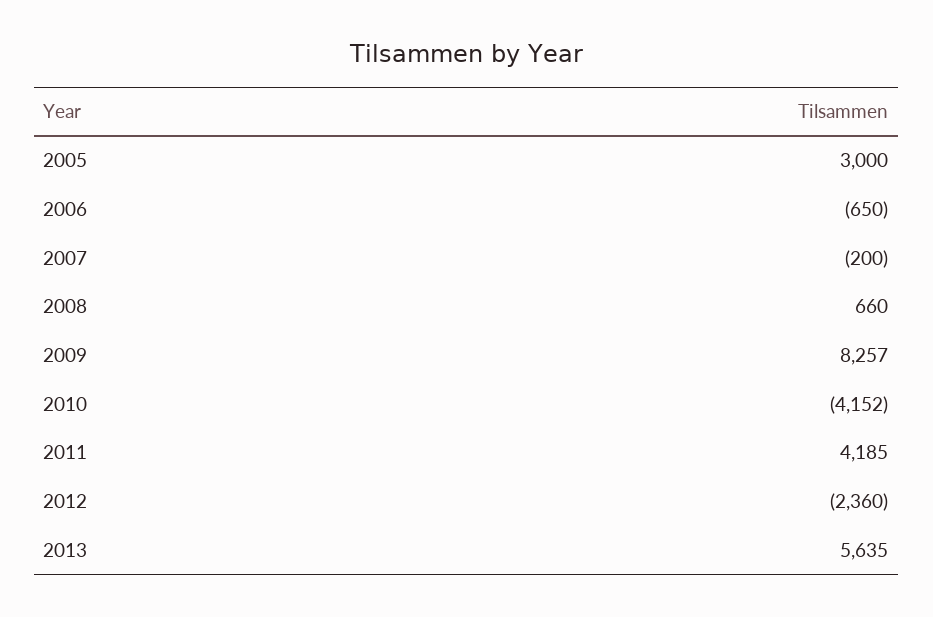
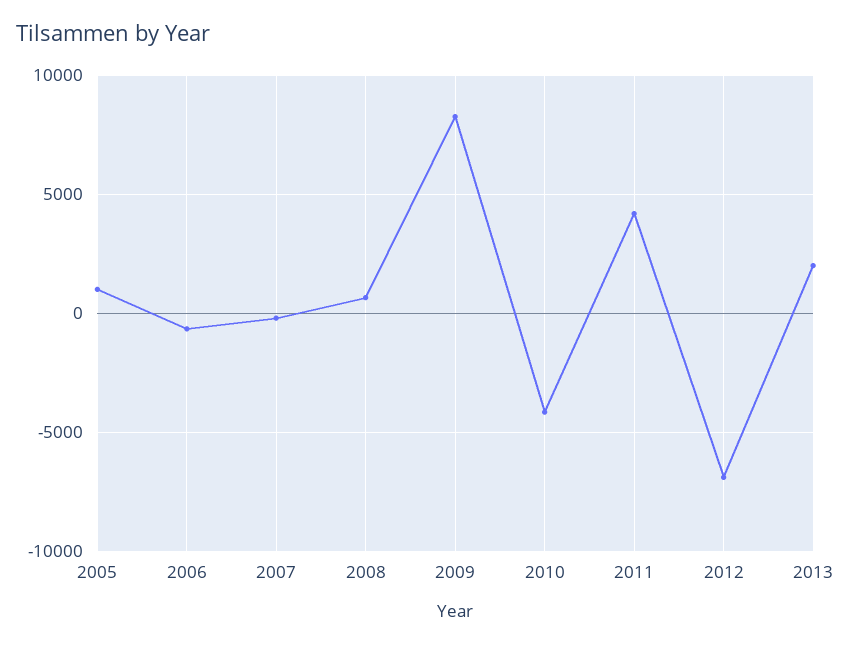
  {
-   "2005": 3000,
+   "2005": 1000,
    "2006": -650,
    "2007": -200,
    "2008": 660,
    "2009": 8257,
    "2010": -4152,
    "2011": 4185,
-   "2012": -2360,
+   "2012": -7000,
-   "2013": 5635
+   "2013": 2000
  }

